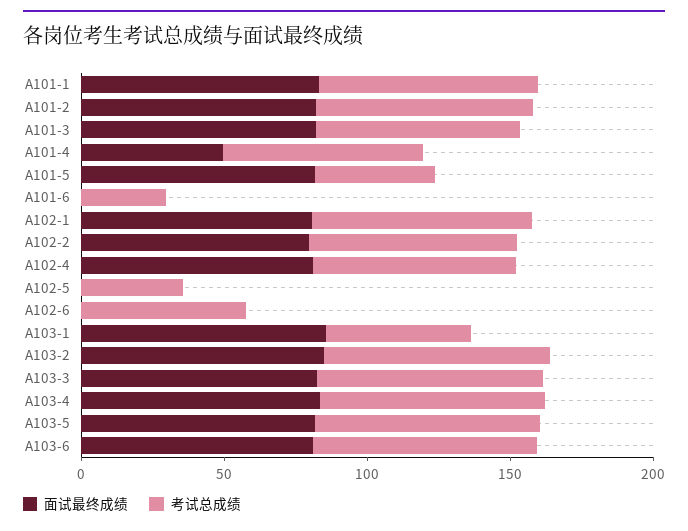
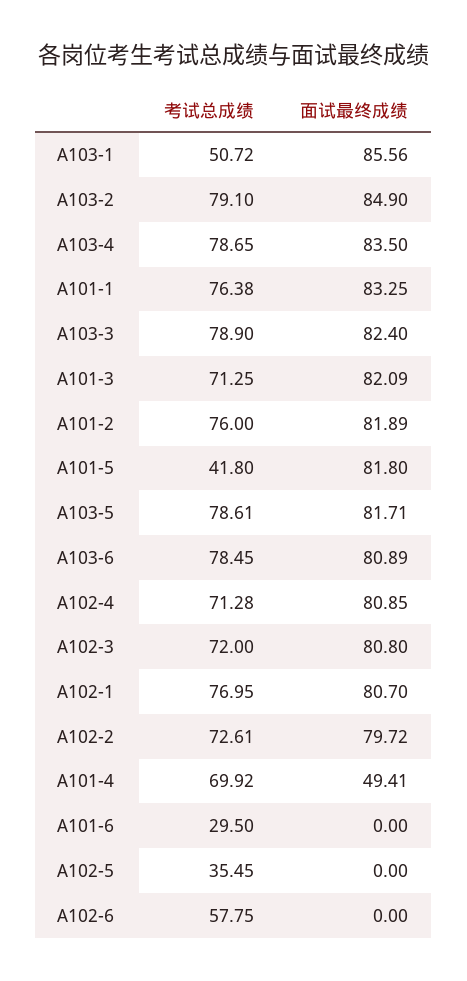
  {
    "面试最终成绩": {
      "A101-1": 83.25,
      "A101-2": 81.89,
      "A101-3": 82.09,
      "A101-4": 49.41,
      "A101-5": 81.8,
      "A101-6": 0,
      "A102-1": 80.7,
      "A102-2": 79.72,
      "A102-4": 80.85,
      "A102-5": 0,
      "A102-6": 0,
      "A103-1": 85.56,
      "A103-2": 84.9,
      "A103-3": 82.4,
      "A103-4": 83.5,
      "A103-5": 81.71,
-     "A103-6": 80.89
+     "A103-6": 80.89,
+     "A102-3": 80.8
    },
    "考试总成绩": {
      "A101-1": 76.38,
      "A101-2": 76,
      "A101-3": 71.25,
      "A101-4": 69.92,
      "A101-5": 41.8,
      "A101-6": 29.5,
      "A102-1": 76.95,
      "A102-2": 72.61,
      "A102-4": 71.28,
      "A102-5": 35.45,
      "A102-6": 57.75,
      "A103-1": 50.72,
      "A103-2": 79.1,
      "A103-3": 78.9,
      "A103-4": 78.65,
      "A103-5": 78.61,
-     "A103-6": 78.45
+     "A103-6": 78.45,
+     "A102-3": 72
    }
  }

